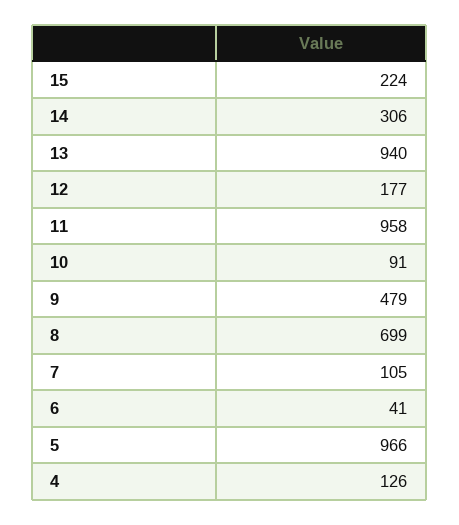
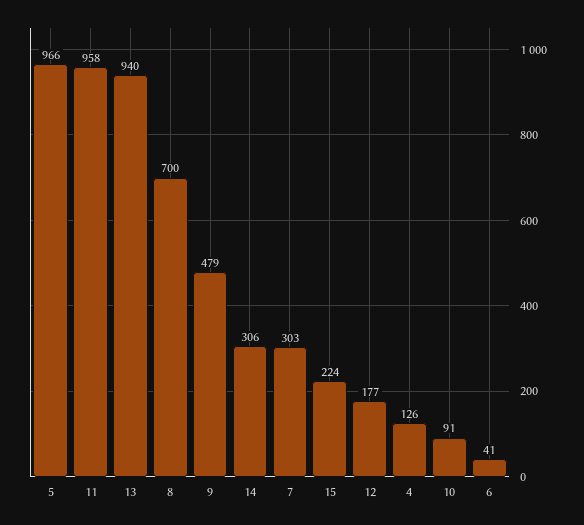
  {
    "15": 224,
    "14": 306,
    "13": 940,
    "12": 177,
    "11": 958,
    "10": 91,
    "9": 479,
-   "8": 699,
+   "8": 700,
-   "7": 105,
+   "7": 303,
    "6": 41,
    "5": 966,
    "4": 126
  }

